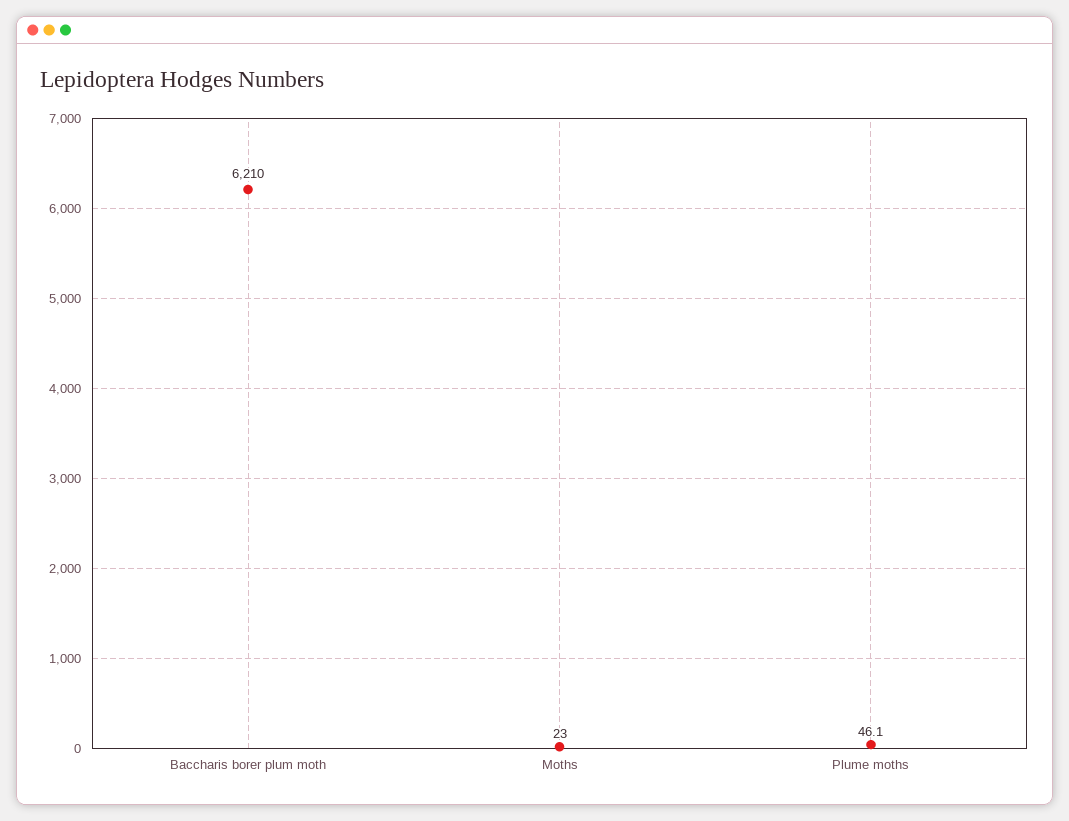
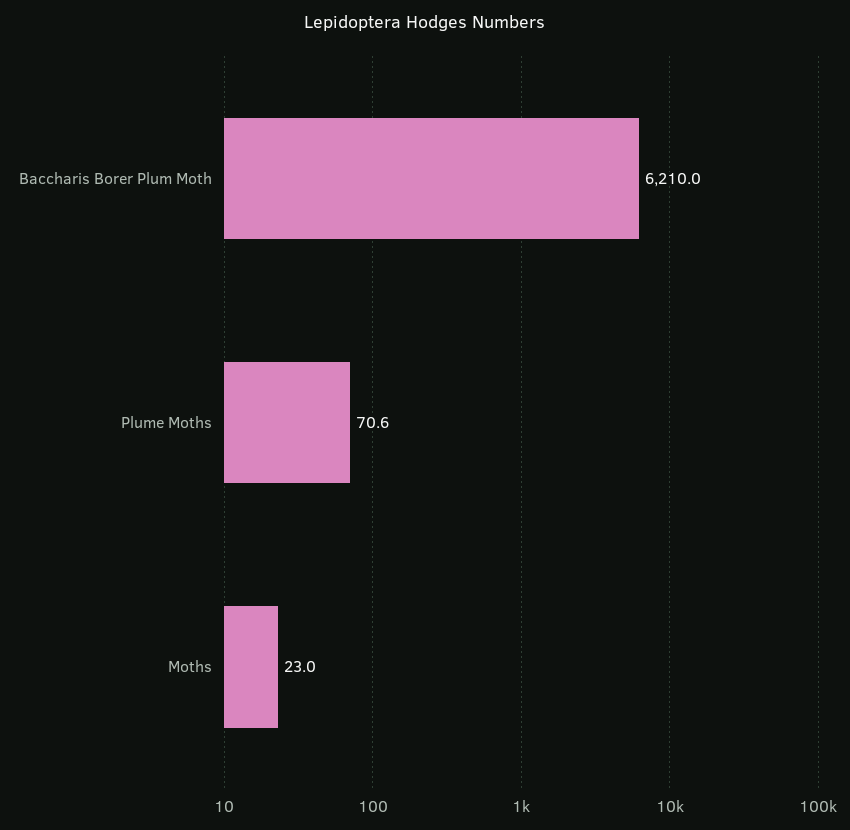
  {
    "Baccharis borer plum moth": 6210,
    "Moths": 23,
-   "Plume moths": 46.1
+   "Plume moths": 70.6
  }

